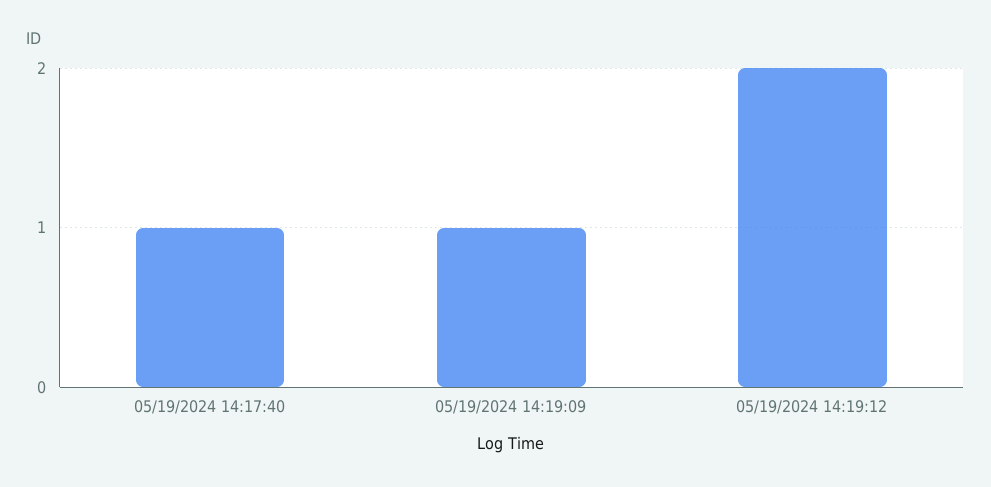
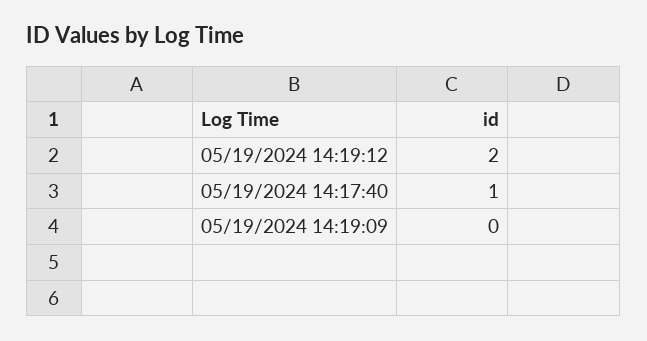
  {
    "05/19/2024 14:17:40": 1,
-   "05/19/2024 14:19:09": 1,
+   "05/19/2024 14:19:09": 0,
    "05/19/2024 14:19:12": 2
  }

